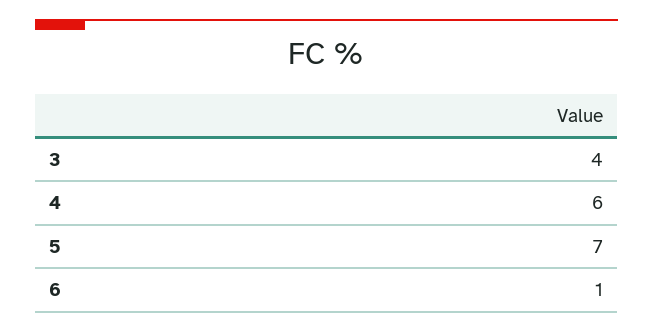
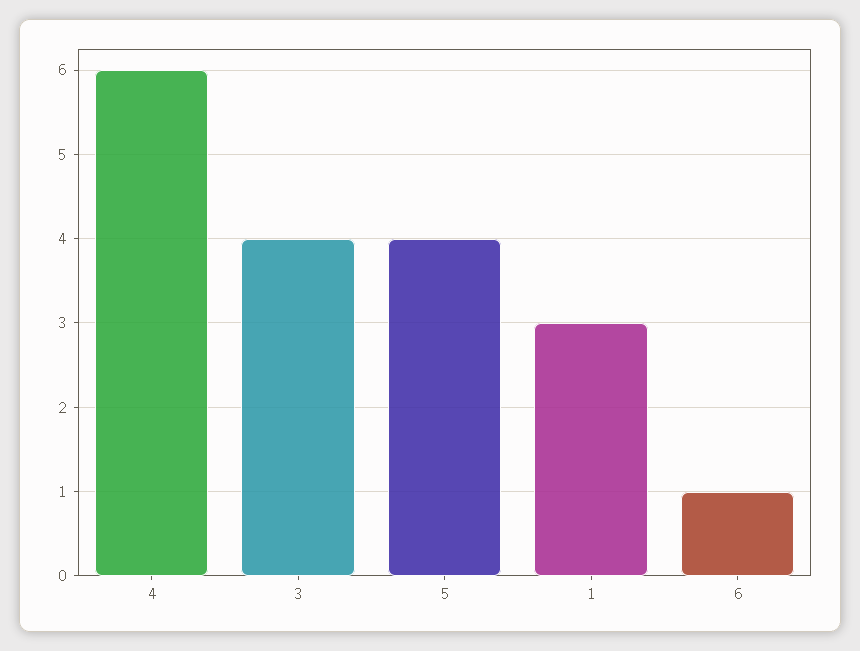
  {
    "3": 4,
    "4": 6,
-   "5": 7,
+   "5": 4,
-   "6": 1
+   "6": 1,
+   "1": 3
  }

